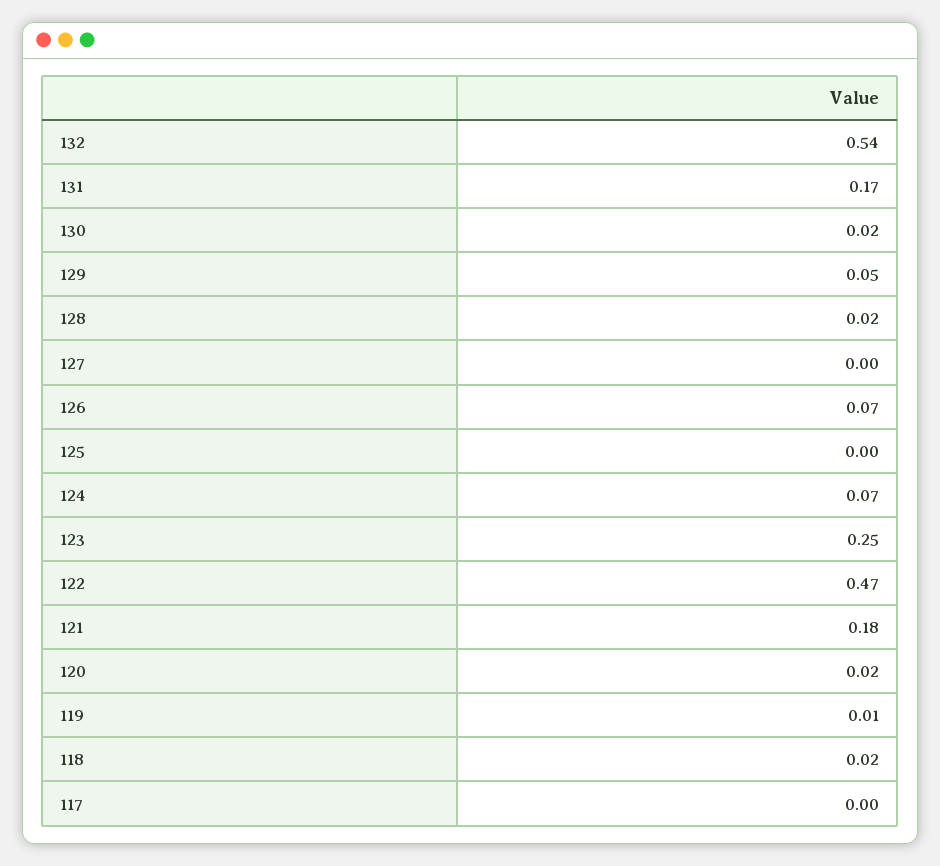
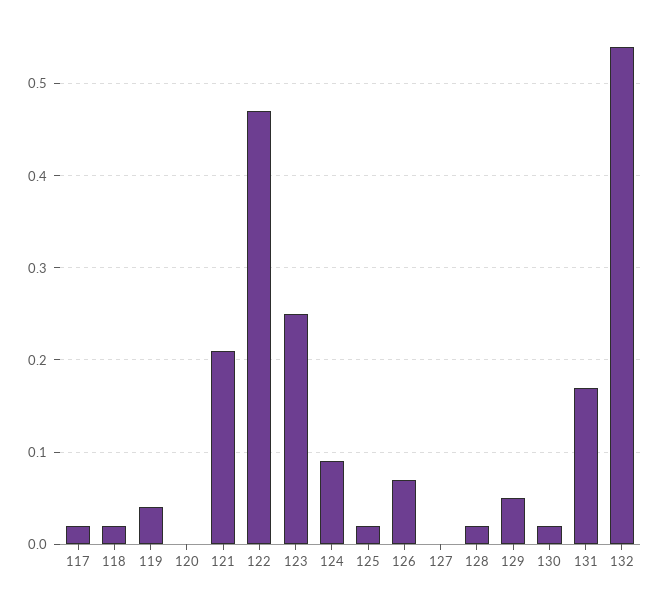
  {
    "132": 0.54,
    "131": 0.17,
    "130": 0.02,
    "129": 0.05,
    "128": 0.02,
    "127": 0,
    "126": 0.07,
-   "125": 0,
+   "125": 0.02,
-   "124": 0.07,
+   "124": 0.09,
    "123": 0.25,
    "122": 0.47,
-   "121": 0.18,
+   "121": 0.21,
-   "120": 0.02,
+   "120": 0,
-   "119": 0.01,
+   "119": 0.04,
    "118": 0.02,
-   "117": 0
+   "117": 0.02
  }

